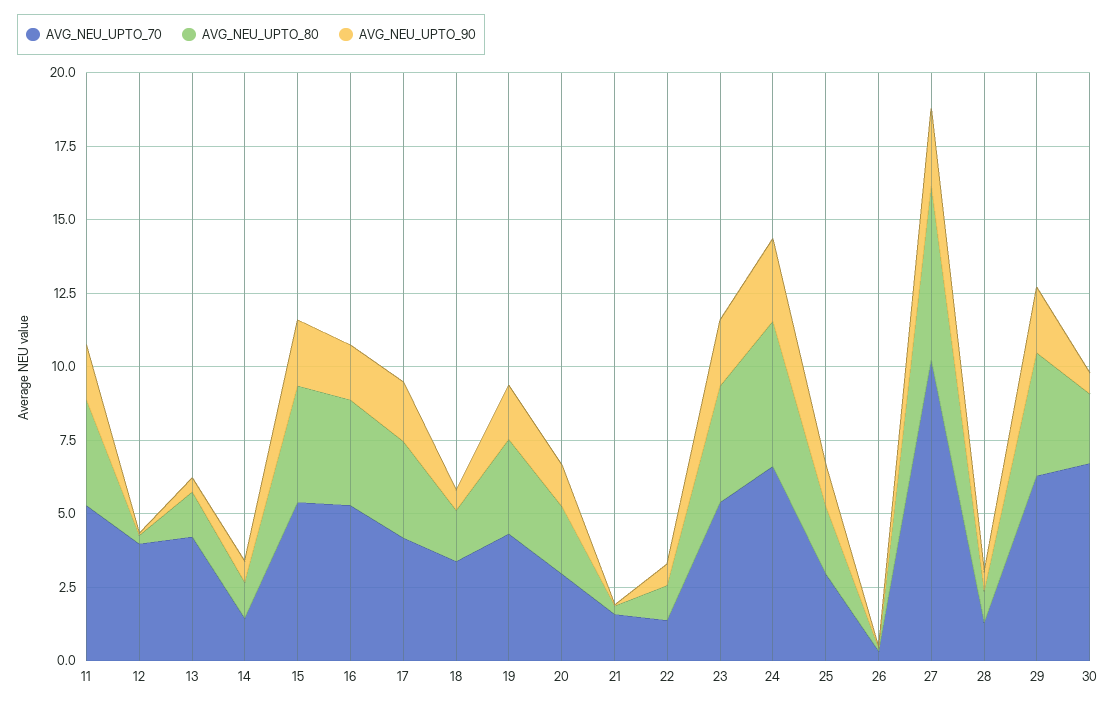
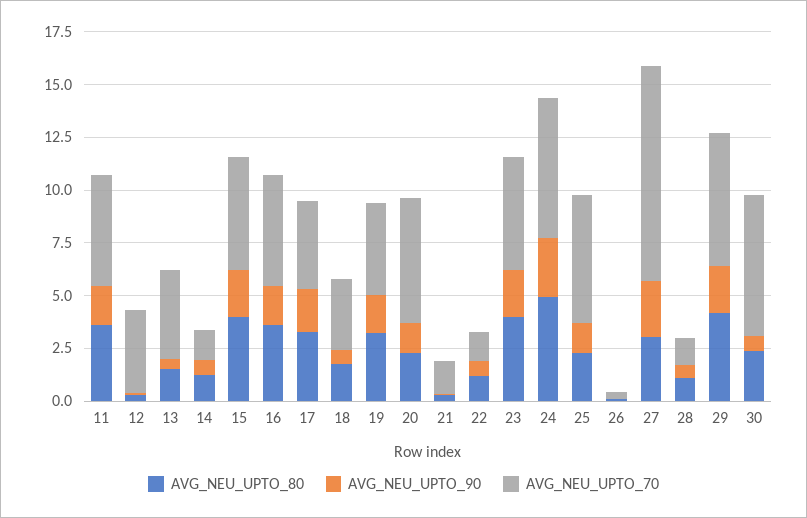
  {
    "AVG_NEU_UPTO_70": {
      "11": 5.5,
      "12": 4,
      "13": 4,
      "14": 1.5,
      "15": 5.5,
      "16": 5.5,
      "17": 4,
      "18": 3.5,
      "19": 4.5,
-     "20": 3,
+     "20": 6,
      "21": 1.5,
      "22": 1.5,
      "23": 5.5,
      "24": 6.5,
-     "25": 3,
+     "25": 6,
      "26": 0.5,
      "27": 10,
      "28": 1.5,
      "29": 6.5,
      "30": 6.5
    },
    "AVG_NEU_UPTO_80": {
      "11": 3.5,
      "12": 0.5,
      "13": 1.5,
      "14": 1,
      "15": 4,
      "16": 3.5,
      "17": 3.5,
      "18": 1.5,
      "19": 3,
      "20": 2.5,
      "21": 0.5,
      "22": 1,
      "23": 4,
      "24": 5,
      "25": 2.5,
      "26": 0,
-     "27": 6,
+     "27": 3,
      "28": 1,
      "29": 4,
      "30": 2.5
    },
    "AVG_NEU_UPTO_90": {
      "11": 2,
      "12": 0,
      "13": 0.5,
      "14": 0.5,
      "15": 2,
      "16": 2,
      "17": 2,
      "18": 0.5,
      "19": 2,
      "20": 1.5,
      "21": 0,
      "22": 0.5,
      "23": 2,
      "24": 3,
      "25": 1.5,
      "26": 0,
      "27": 2.5,
      "28": 0.5,
      "29": 2,
      "30": 0.5
    }
  }

